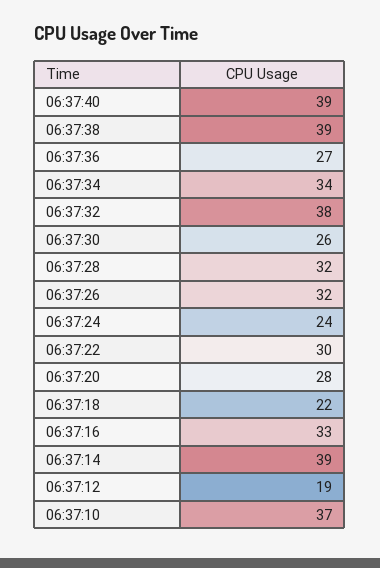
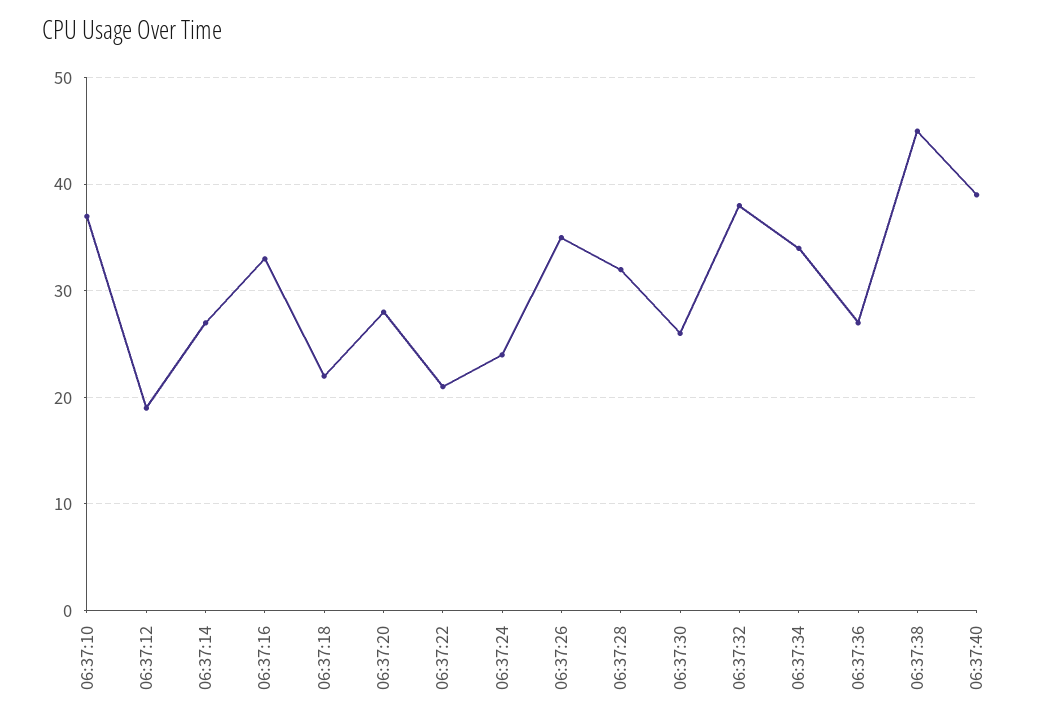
  {
    "06:37:40": 39,
-   "06:37:38": 39,
+   "06:37:38": 45,
    "06:37:36": 27,
    "06:37:34": 34,
    "06:37:32": 38,
    "06:37:30": 26,
    "06:37:28": 32,
-   "06:37:26": 32,
+   "06:37:26": 35,
    "06:37:24": 24,
-   "06:37:22": 30,
+   "06:37:22": 21,
    "06:37:20": 28,
    "06:37:18": 22,
    "06:37:16": 33,
-   "06:37:14": 39,
+   "06:37:14": 27,
    "06:37:12": 19,
    "06:37:10": 37
  }

